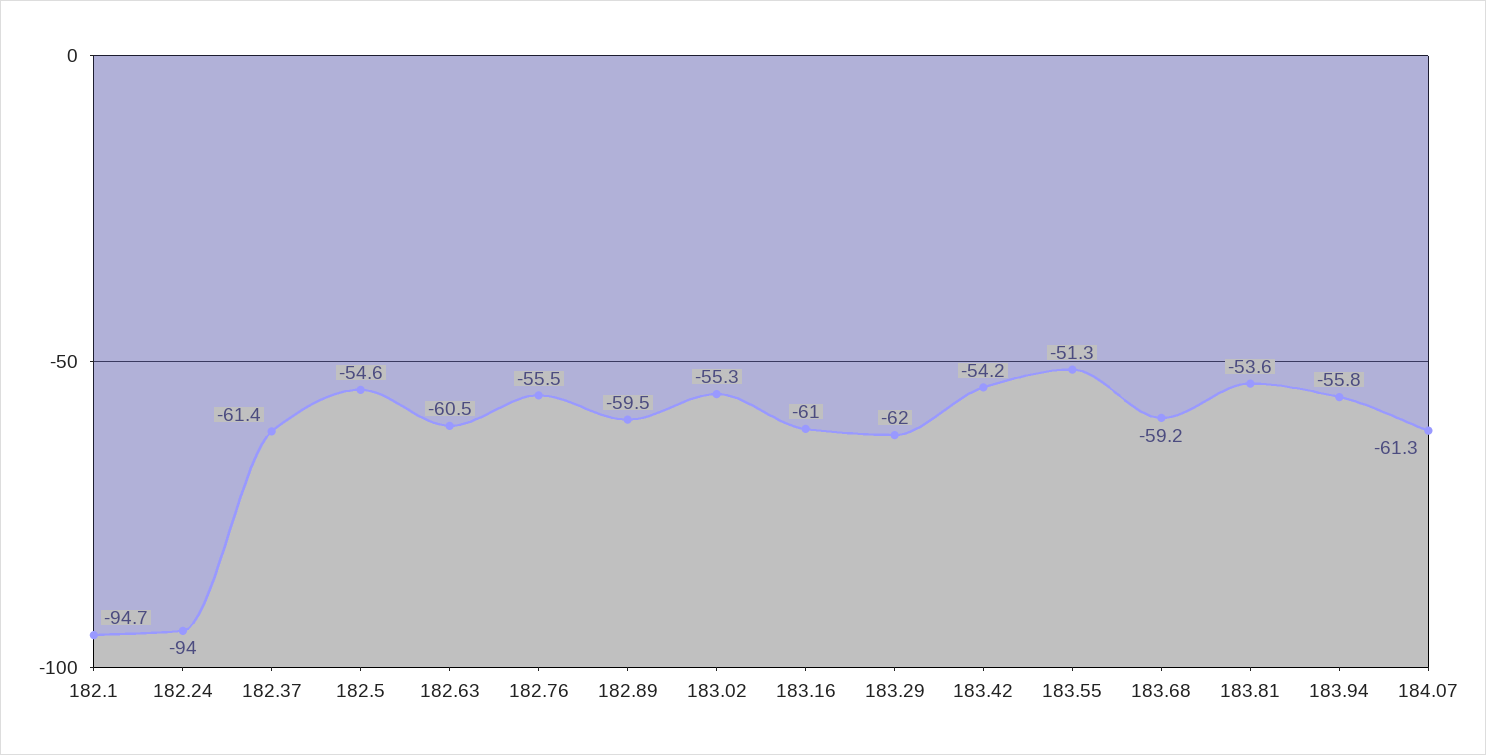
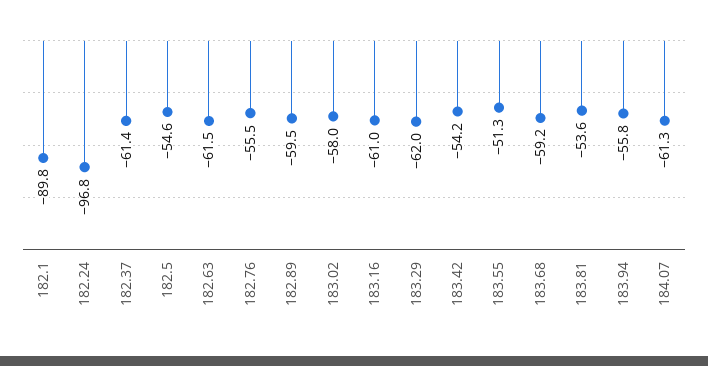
  {
-   "182.1": -94.7,
+   "182.1": -89.8,
-   "182.24": -94,
+   "182.24": -96.8,
    "182.37": -61.4,
    "182.5": -54.6,
-   "182.63": -60.5,
+   "182.63": -61.5,
    "182.76": -55.5,
    "182.89": -59.5,
-   "183.02": -55.3,
+   "183.02": -58,
    "183.16": -61,
    "183.29": -62,
    "183.42": -54.2,
    "183.55": -51.3,
    "183.68": -59.2,
    "183.81": -53.6,
    "183.94": -55.8,
    "184.07": -61.3
  }

